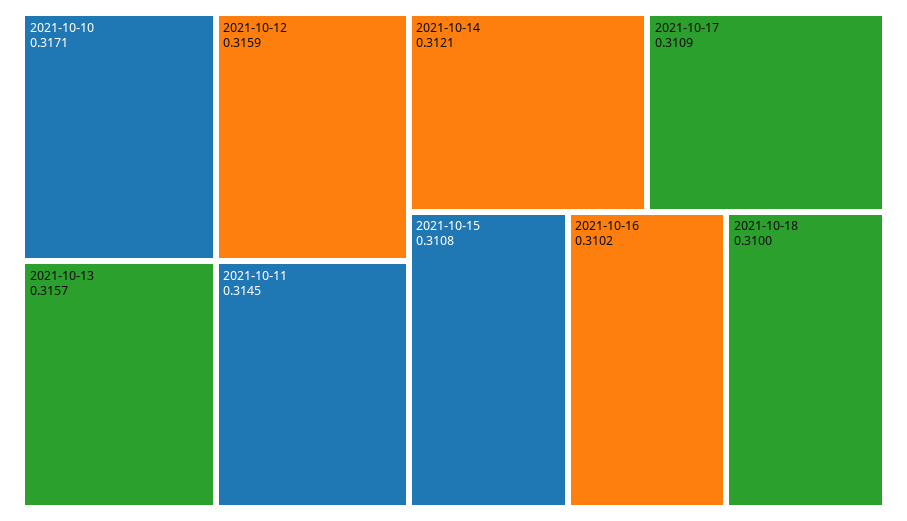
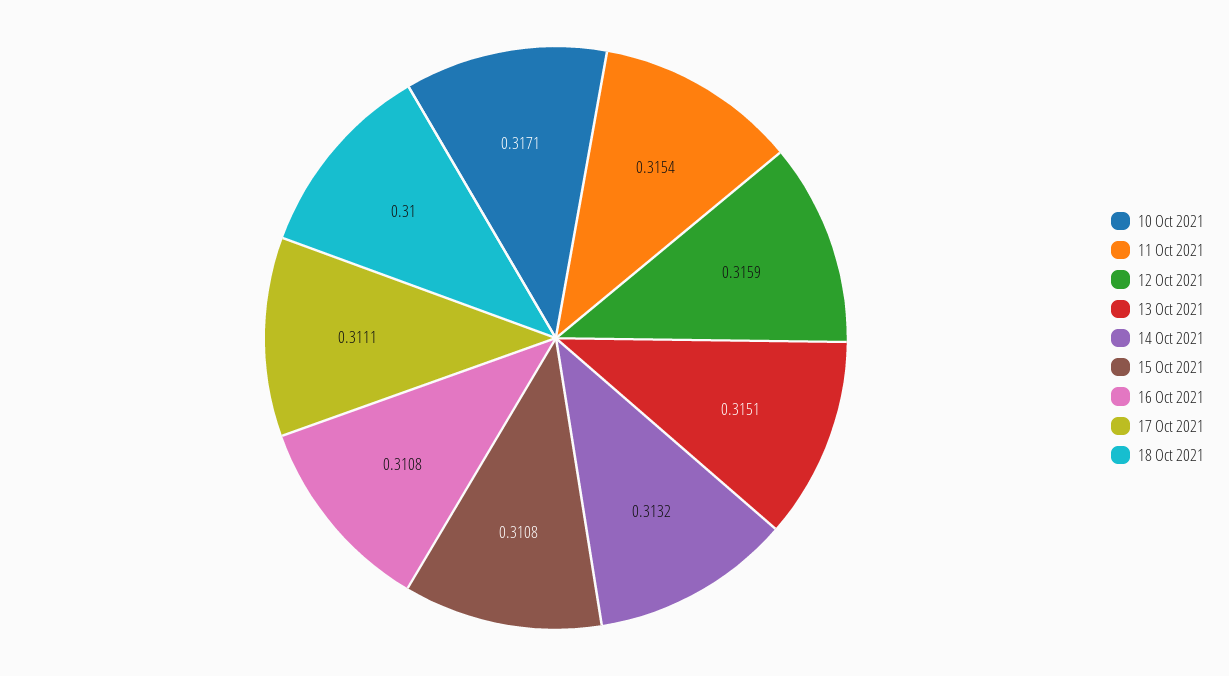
  {
    "2021-10-10": 0.3171,
    "2021-10-12": 0.3159,
-   "2021-10-13": 0.3157,
+   "2021-10-13": 0.3151,
-   "2021-10-11": 0.3145,
+   "2021-10-11": 0.3154,
-   "2021-10-14": 0.3121,
+   "2021-10-14": 0.3132,
-   "2021-10-17": 0.3109,
+   "2021-10-17": 0.3111,
    "2021-10-15": 0.3108,
-   "2021-10-16": 0.3102,
+   "2021-10-16": 0.3108,
    "2021-10-18": 0.31
  }

